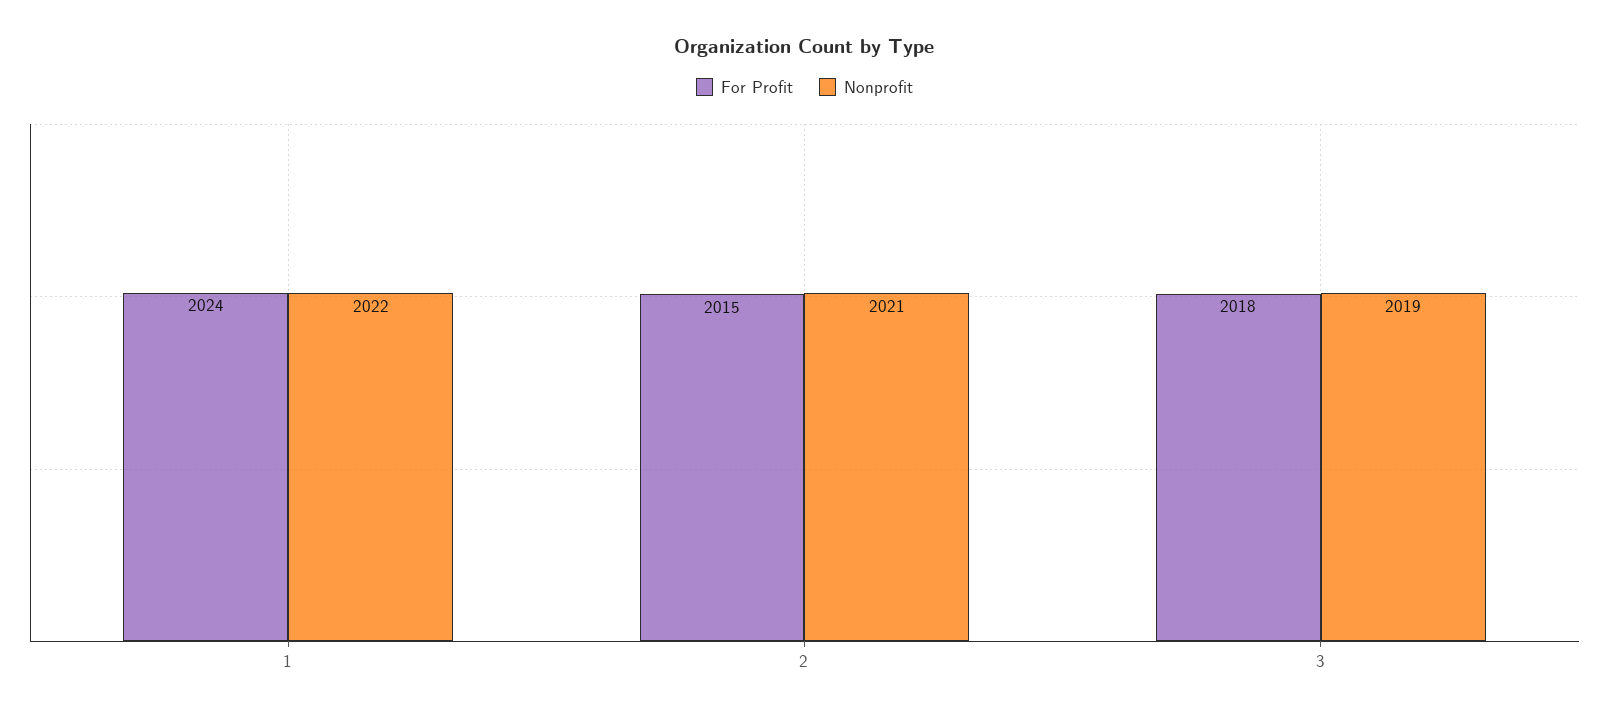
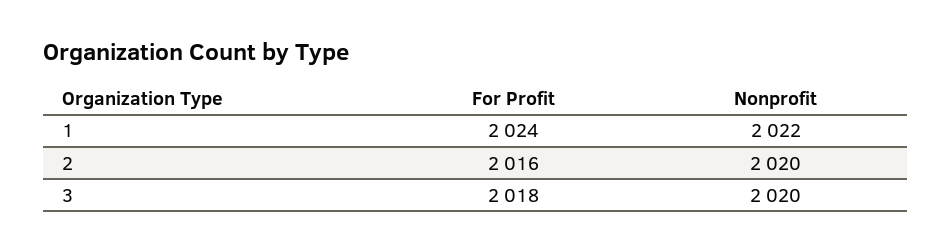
  {
    "For Profit": {
      "1": 2024,
-     "2": 2015,
+     "2": 2016,
      "3": 2018
    },
    "Nonprofit": {
      "1": 2022,
-     "2": 2021,
+     "2": 2020,
-     "3": 2019
+     "3": 2020
    }
  }

